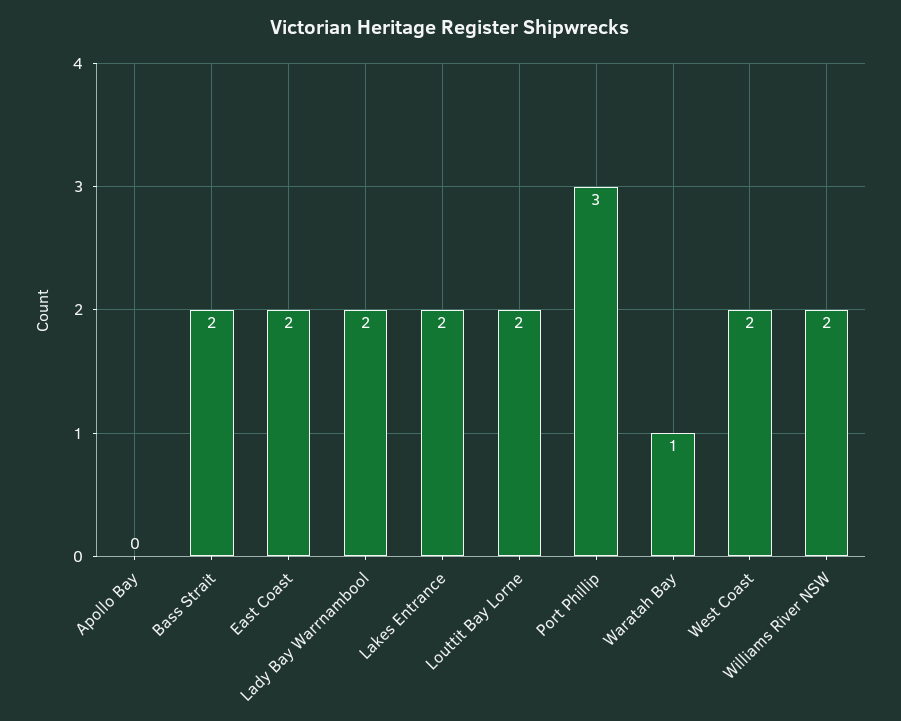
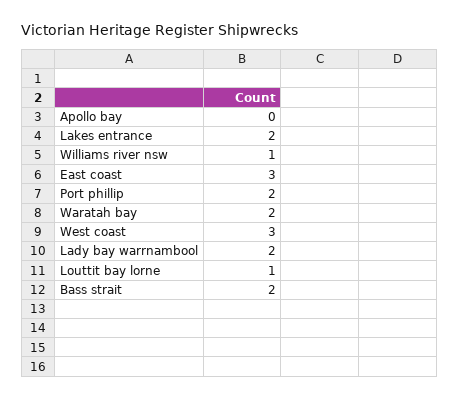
  {
    "Apollo Bay": 0,
    "Bass Strait": 2,
-   "East Coast": 2,
+   "East Coast": 3,
    "Lady Bay Warrnambool": 2,
    "Lakes Entrance": 2,
-   "Louttit Bay Lorne": 2,
+   "Louttit Bay Lorne": 1,
-   "Port Phillip": 3,
+   "Port Phillip": 2,
-   "Waratah Bay": 1,
+   "Waratah Bay": 2,
-   "West Coast": 2,
+   "West Coast": 3,
-   "Williams River NSW": 2
+   "Williams River NSW": 1
  }

